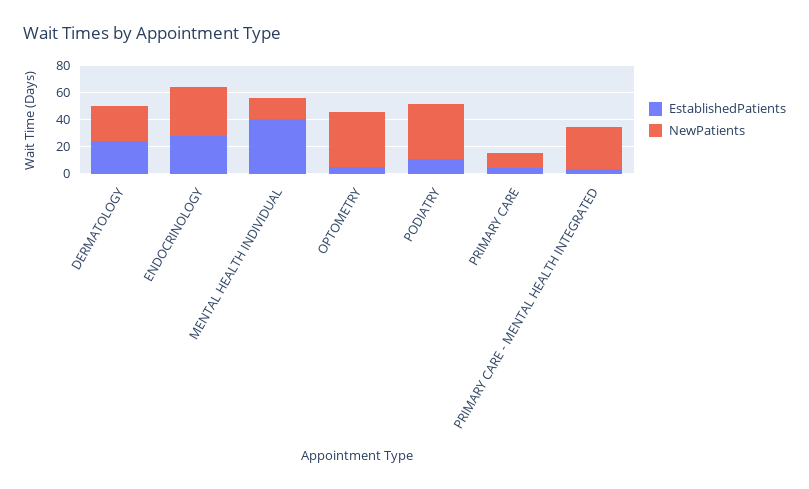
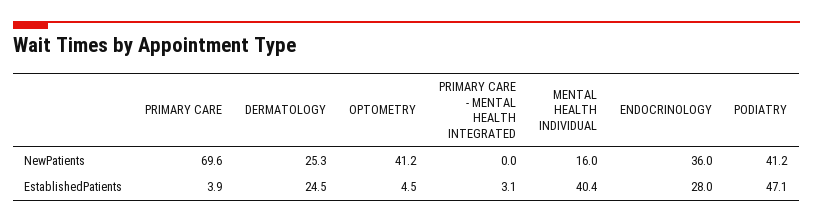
  {
    "EstablishedPatients": {
      "DERMATOLOGY": 24.5,
      "ENDOCRINOLOGY": 28,
      "MENTAL HEALTH INDIVIDUAL": 40.4,
      "OPTOMETRY": 4.5,
-     "PODIATRY": 10,
+     "PODIATRY": 47.1,
      "PRIMARY CARE": 3.9,
      "PRIMARY CARE - MENTAL HEALTH INTEGRATED": 3.1
    },
    "NewPatients": {
      "DERMATOLOGY": 25.3,
      "ENDOCRINOLOGY": 36,
      "MENTAL HEALTH INDIVIDUAL": 16,
      "OPTOMETRY": 41.2,
      "PODIATRY": 41.2,
-     "PRIMARY CARE": 10,
+     "PRIMARY CARE": 69.6,
-     "PRIMARY CARE - MENTAL HEALTH INTEGRATED": 30
+     "PRIMARY CARE - MENTAL HEALTH INTEGRATED": 0
    }
  }

